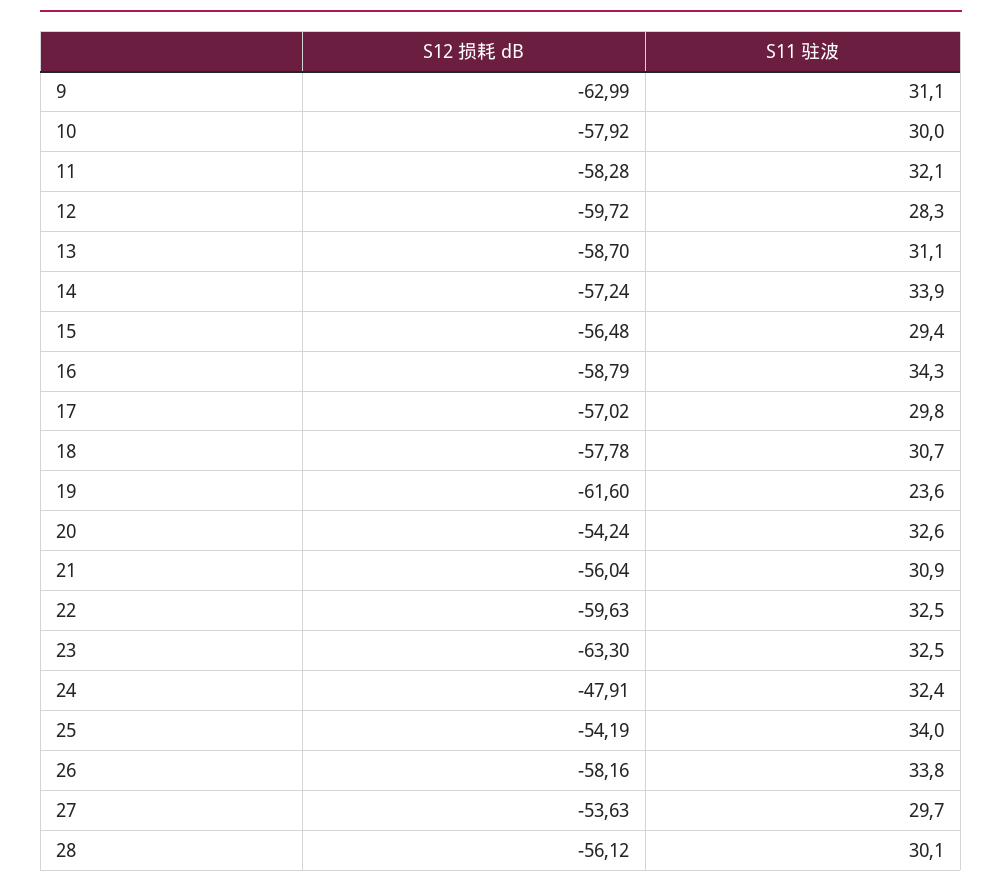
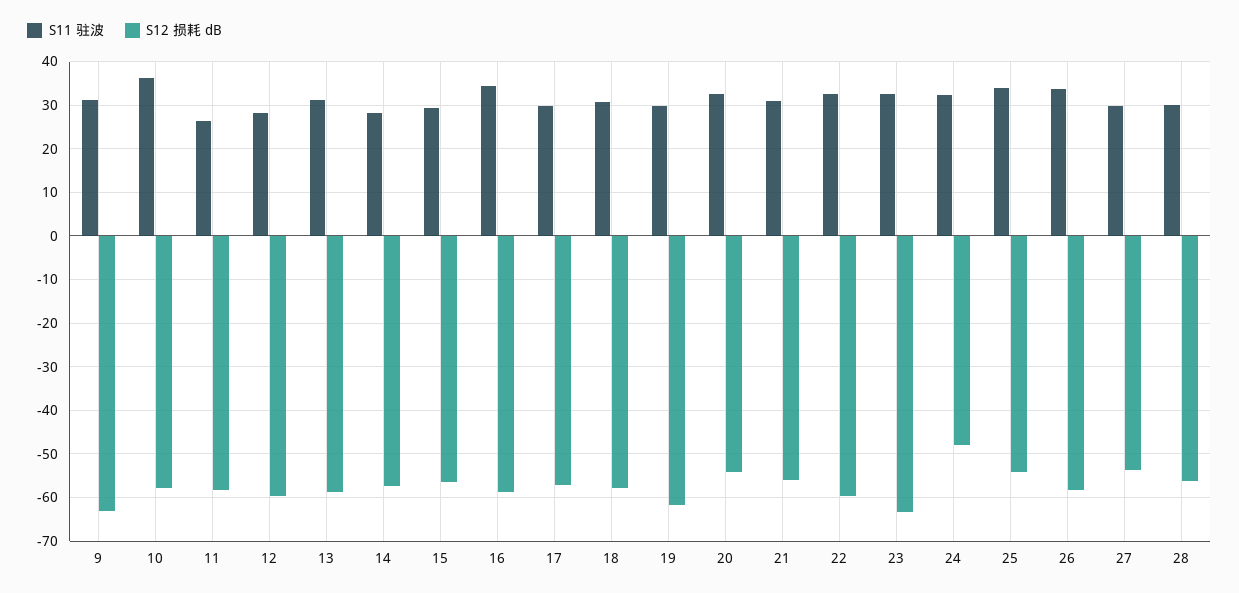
  {
    "S12 损耗 dB": {
      "9": -62.99,
      "10": -57.92,
      "11": -58.28,
      "12": -59.72,
      "13": -58.7,
      "14": -57.24,
      "15": -56.48,
      "16": -58.79,
      "17": -57.02,
      "18": -57.78,
      "19": -61.6,
      "20": -54.24,
      "21": -56.04,
      "22": -59.63,
      "23": -63.3,
      "24": -47.91,
      "25": -54.19,
      "26": -58.16,
      "27": -53.63,
      "28": -56.12
    },
    "S11 驻波": {
      "9": 31.1,
-     "10": 30,
+     "10": 36,
-     "11": 32.1,
+     "11": 26,
      "12": 28.3,
      "13": 31.1,
-     "14": 33.9,
+     "14": 28,
      "15": 29.4,
      "16": 34.3,
      "17": 29.8,
      "18": 30.7,
-     "19": 23.6,
+     "19": 30,
      "20": 32.6,
      "21": 30.9,
      "22": 32.5,
      "23": 32.5,
      "24": 32.4,
      "25": 34,
      "26": 33.8,
      "27": 29.7,
      "28": 30.1
    }
  }

